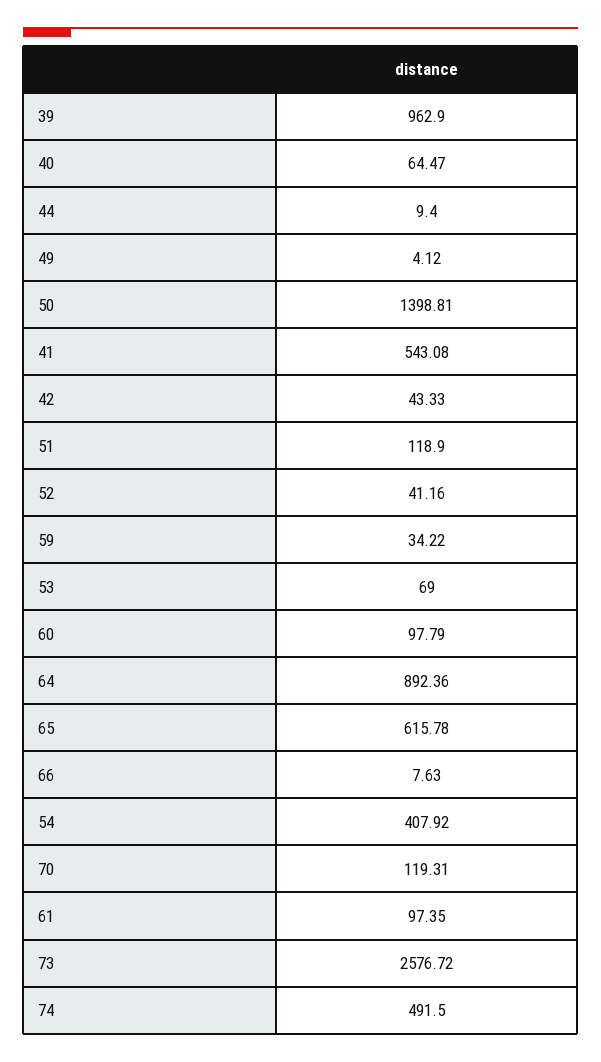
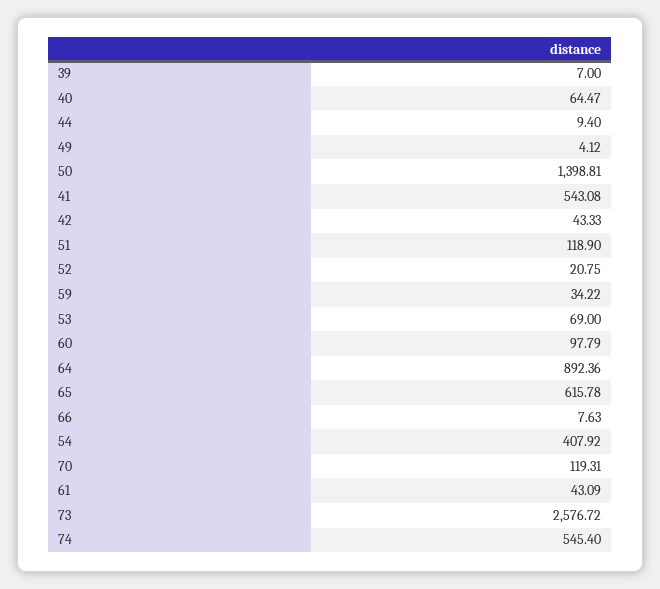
  {
-   "39": 962.9,
+   "39": 7,
    "40": 64.47,
    "44": 9.4,
    "49": 4.12,
    "50": 1398.81,
    "41": 543.08,
    "42": 43.33,
    "51": 118.9,
-   "52": 41.16,
+   "52": 20.75,
    "59": 34.22,
    "53": 69,
    "60": 97.79,
    "64": 892.36,
    "65": 615.78,
    "66": 7.63,
    "54": 407.92,
    "70": 119.31,
-   "61": 97.35,
+   "61": 43.09,
    "73": 2576.72,
-   "74": 491.5
+   "74": 545.4
  }

